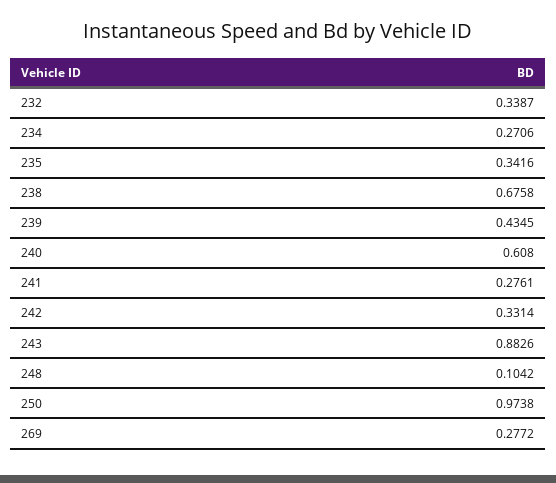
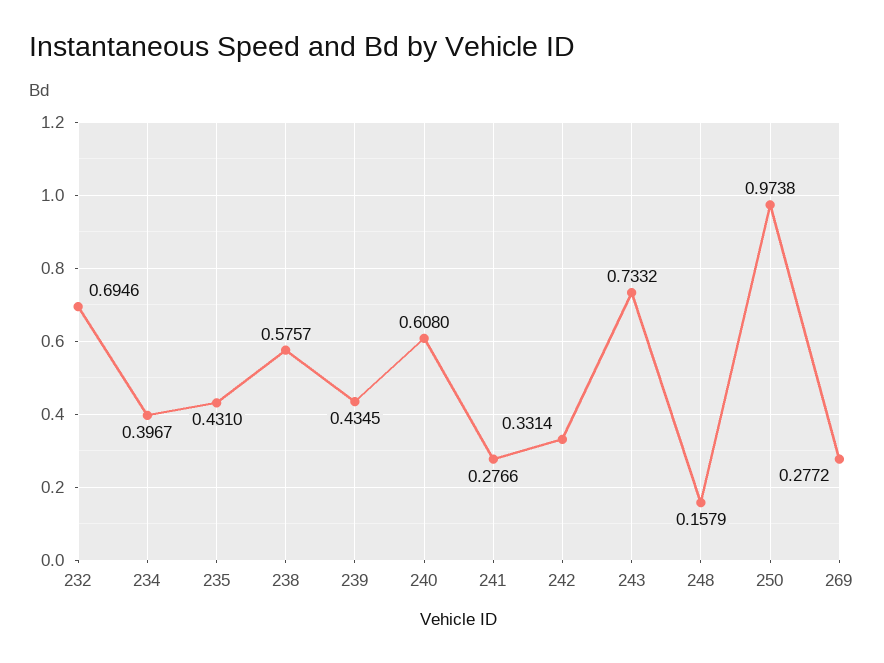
  {
-   "232": 0.3387,
+   "232": 0.6946,
-   "234": 0.2706,
+   "234": 0.3967,
-   "235": 0.3416,
+   "235": 0.431,
-   "238": 0.6758,
+   "238": 0.5757,
    "239": 0.4345,
    "240": 0.608,
-   "241": 0.2761,
+   "241": 0.2766,
    "242": 0.3314,
-   "243": 0.8826,
+   "243": 0.7332,
-   "248": 0.1042,
+   "248": 0.1579,
    "250": 0.9738,
    "269": 0.2772
  }

